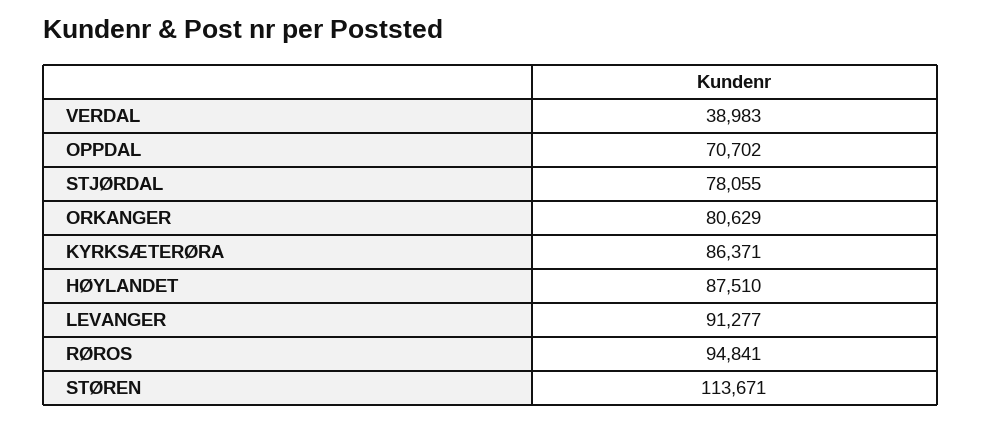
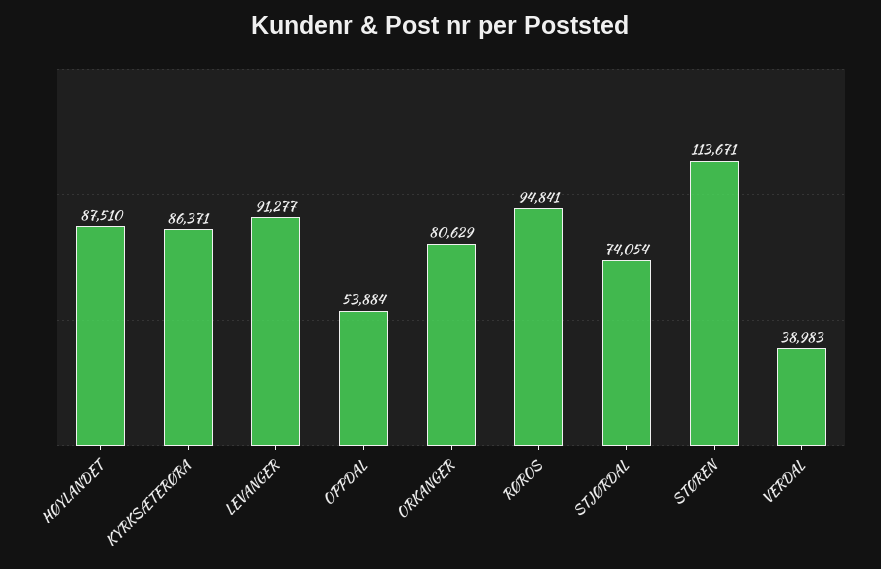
  {
    "VERDAL": 38983,
-   "OPPDAL": 70702,
+   "OPPDAL": 53884,
-   "STJØRDAL": 78055,
+   "STJØRDAL": 74054,
    "ORKANGER": 80629,
    "KYRKSÆTERØRA": 86371,
    "HØYLANDET": 87510,
    "LEVANGER": 91277,
    "RØROS": 94841,
    "STØREN": 113671
  }

